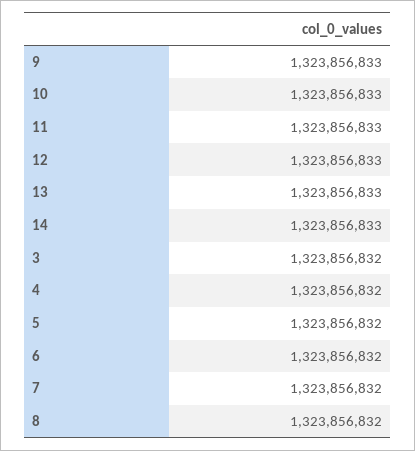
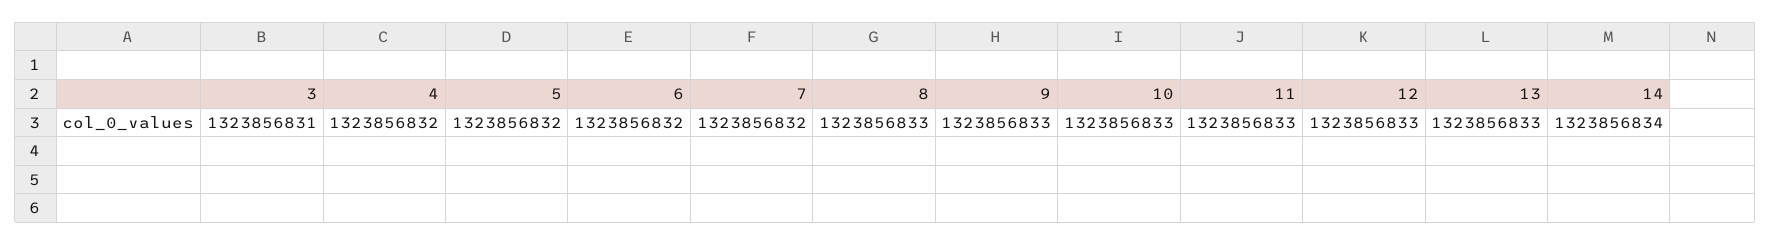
  {
    "9": 1323856833,
    "10": 1323856833,
    "11": 1323856833,
    "12": 1323856833,
    "13": 1323856833,
-   "14": 1323856833,
+   "14": 1323856834,
-   "3": 1323856832,
+   "3": 1323856831,
    "4": 1323856832,
    "5": 1323856832,
    "6": 1323856832,
    "7": 1323856832,
-   "8": 1323856832
+   "8": 1323856833
  }

